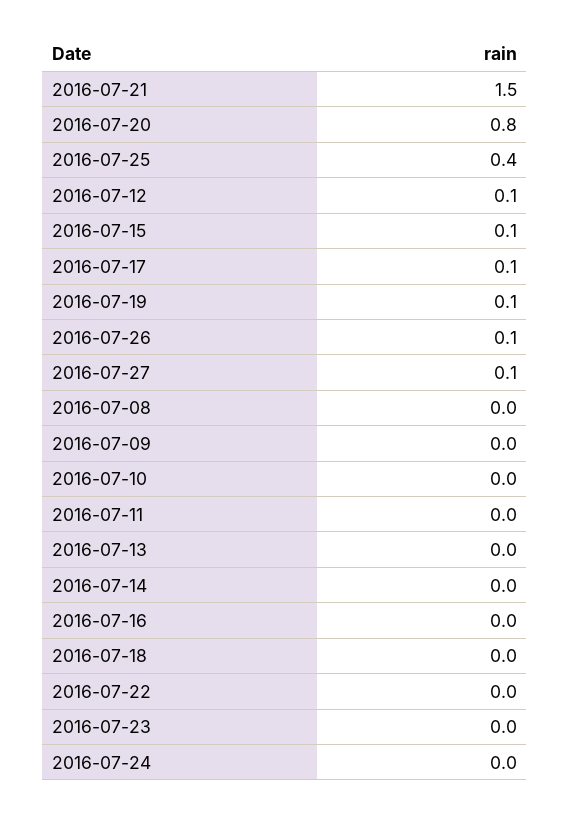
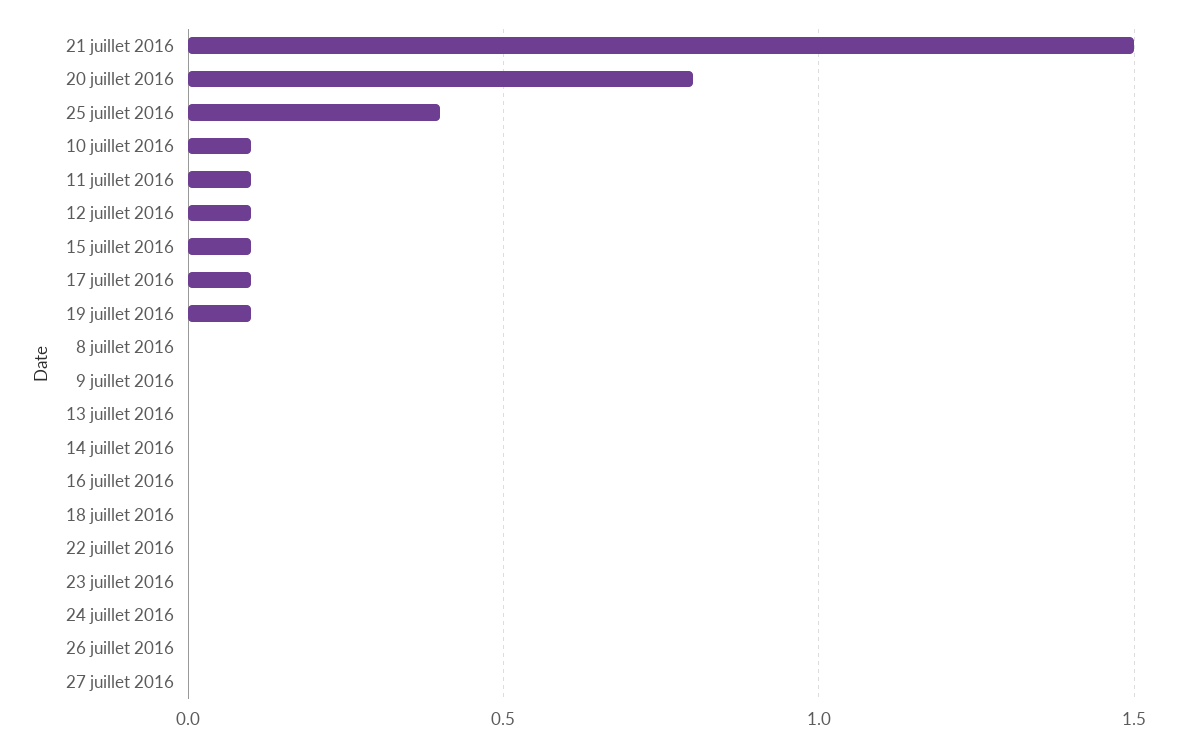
  {
    "2016-07-21": 1.5,
    "2016-07-20": 0.8,
    "2016-07-25": 0.4,
    "2016-07-12": 0.1,
    "2016-07-15": 0.1,
    "2016-07-17": 0.1,
    "2016-07-19": 0.1,
-   "2016-07-26": 0.1,
+   "2016-07-26": 0,
-   "2016-07-27": 0.1,
+   "2016-07-27": 0,
    "2016-07-08": 0,
    "2016-07-09": 0,
-   "2016-07-10": 0,
+   "2016-07-10": 0.1,
-   "2016-07-11": 0,
+   "2016-07-11": 0.1,
    "2016-07-13": 0,
    "2016-07-14": 0,
    "2016-07-16": 0,
    "2016-07-18": 0,
    "2016-07-22": 0,
    "2016-07-23": 0,
    "2016-07-24": 0
  }

